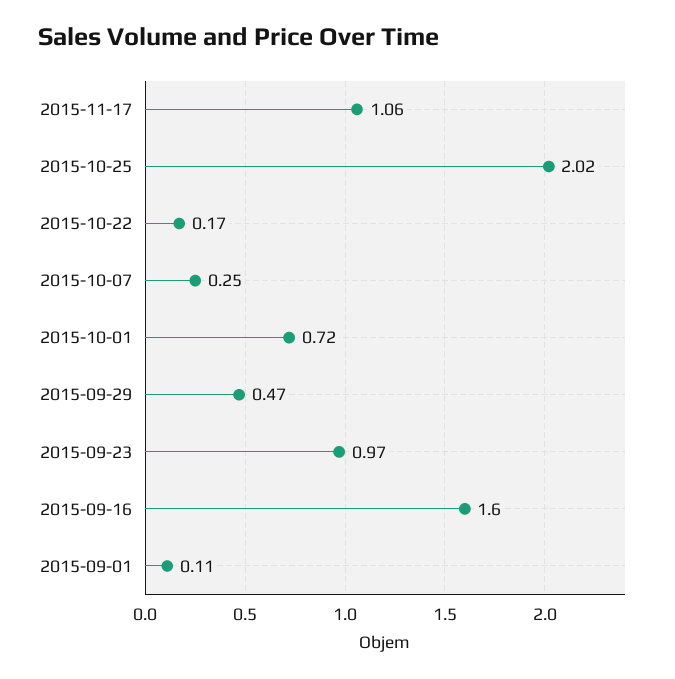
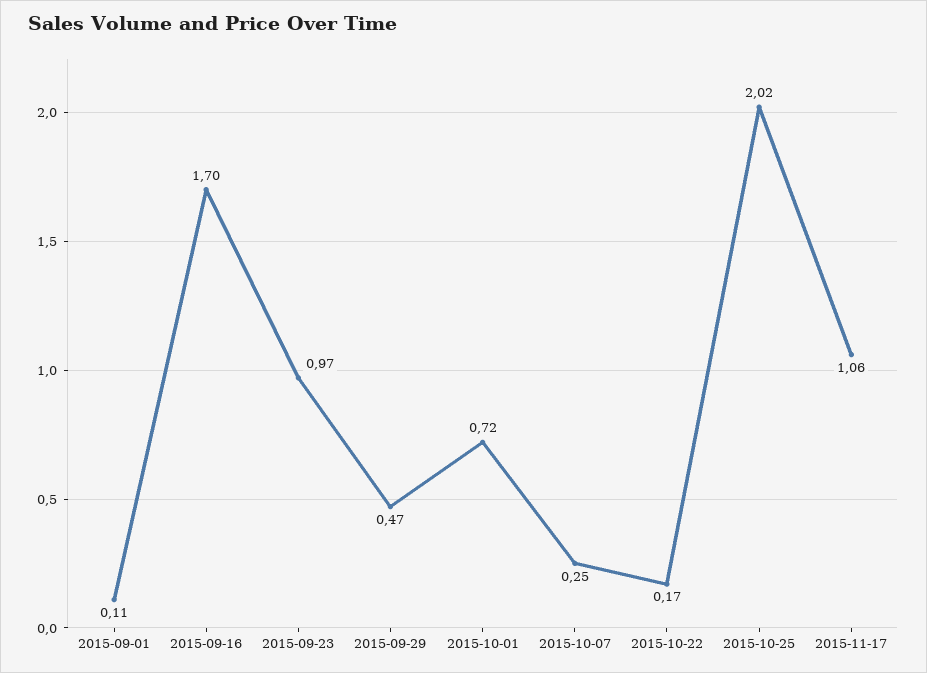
  {
    "2015-11-17": 1.06,
    "2015-10-25": 2.02,
    "2015-10-22": 0.17,
    "2015-10-07": 0.25,
    "2015-10-01": 0.72,
    "2015-09-29": 0.47,
    "2015-09-23": 0.97,
-   "2015-09-16": 1.6,
+   "2015-09-16": 1.7,
    "2015-09-01": 0.11
  }

